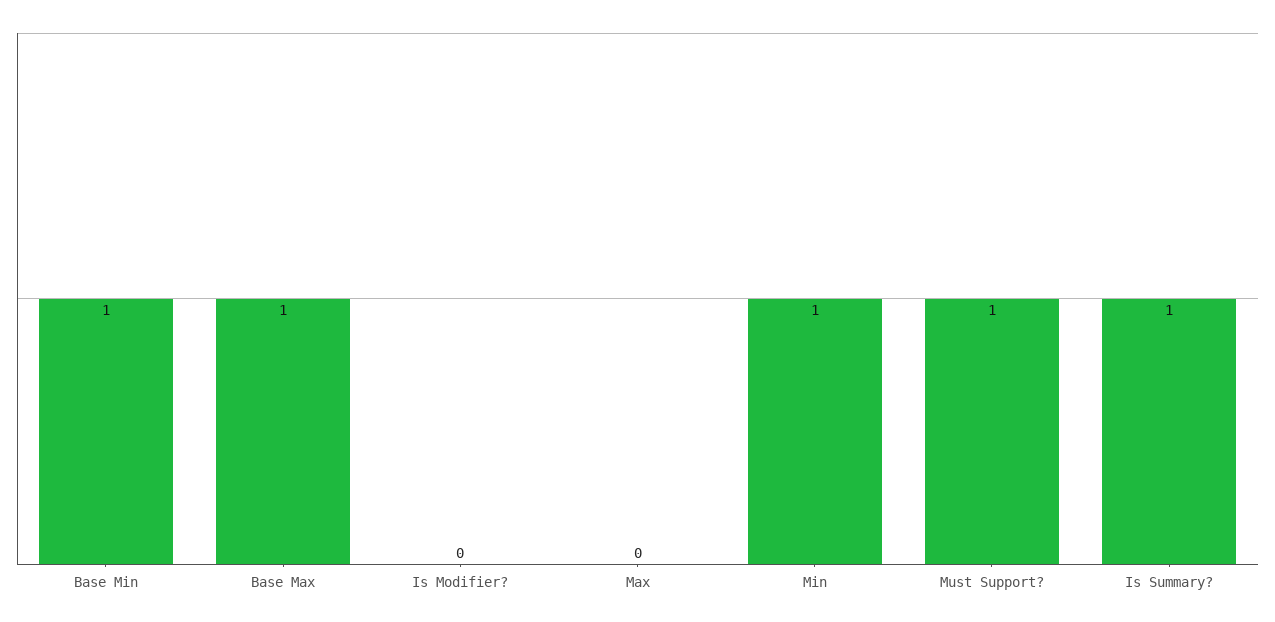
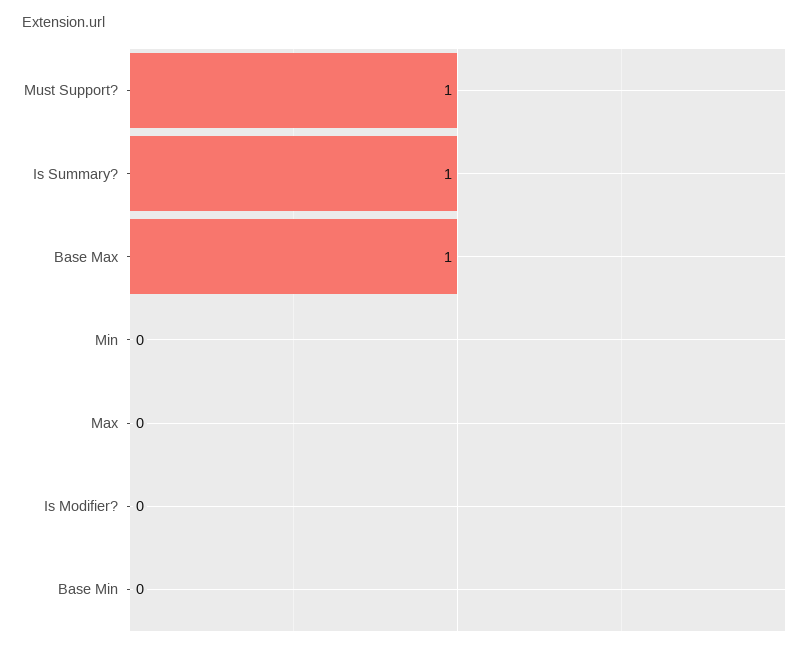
  {
-   "Base Min": 1,
+   "Base Min": 0,
    "Base Max": 1,
    "Is Modifier?": 0,
    "Max": 0,
-   "Min": 1,
+   "Min": 0,
    "Must Support?": 1,
    "Is Summary?": 1
  }

